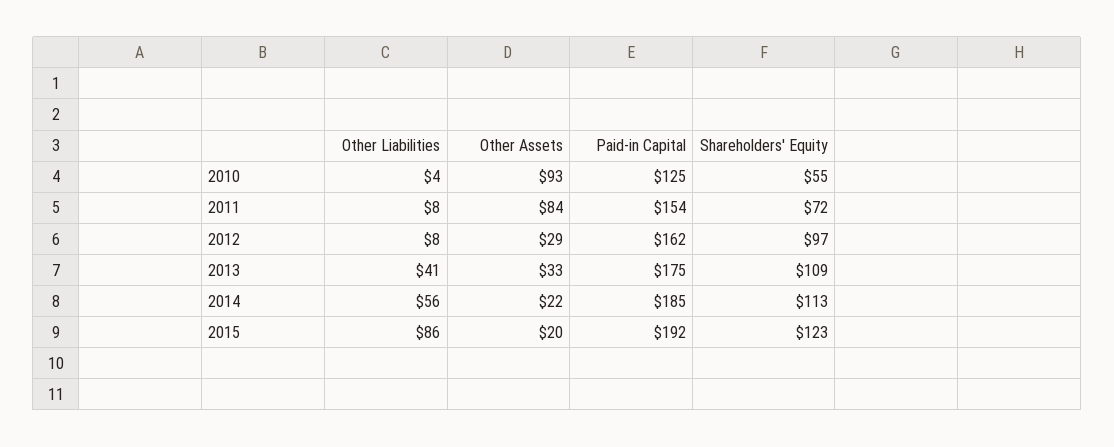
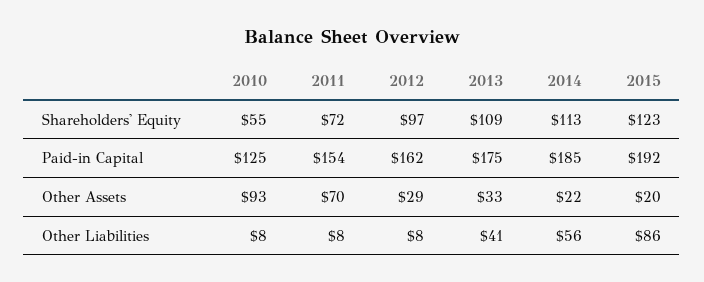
  {
    "Other Liabilities": {
-     "2010": 4,
+     "2010": 8,
      "2011": 8,
      "2012": 8,
      "2013": 41,
      "2014": 56,
      "2015": 86
    },
    "Other Assets": {
      "2010": 93,
-     "2011": 84,
+     "2011": 70,
      "2012": 29,
      "2013": 33,
      "2014": 22,
      "2015": 20
    },
    "Paid-in Capital": {
      "2010": 125,
      "2011": 154,
      "2012": 162,
      "2013": 175,
      "2014": 185,
      "2015": 192
    },
    "Shareholders' Equity": {
      "2010": 55,
      "2011": 72,
      "2012": 97,
      "2013": 109,
      "2014": 113,
      "2015": 123
    }
  }

